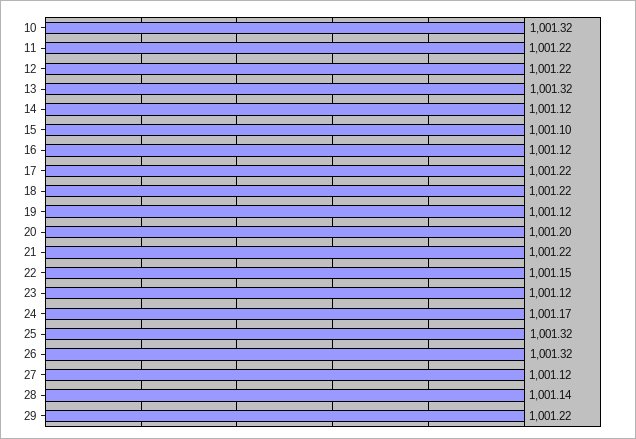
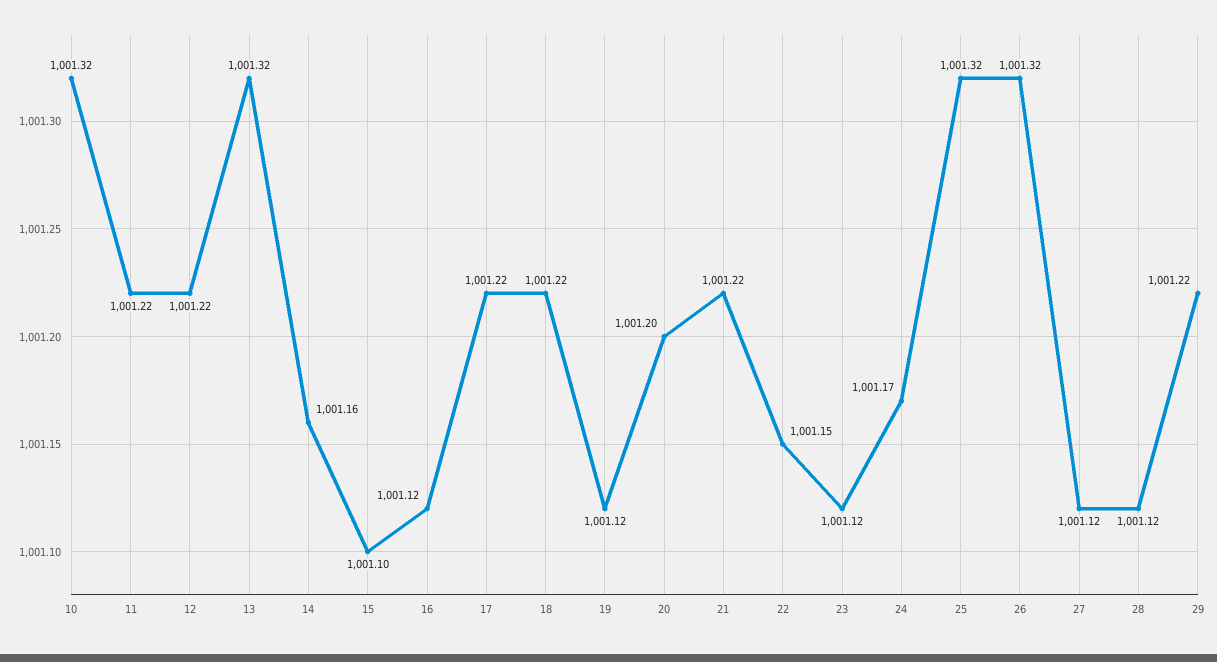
  {
    "10": 1001.32,
    "11": 1001.22,
    "12": 1001.22,
    "13": 1001.32,
-   "14": 1001.12,
+   "14": 1001.16,
    "15": 1001.1,
    "16": 1001.12,
    "17": 1001.22,
    "18": 1001.22,
    "19": 1001.12,
    "20": 1001.2,
    "21": 1001.22,
    "22": 1001.15,
    "23": 1001.12,
    "24": 1001.17,
    "25": 1001.32,
    "26": 1001.32,
    "27": 1001.12,
-   "28": 1001.14,
+   "28": 1001.12,
    "29": 1001.22
  }

